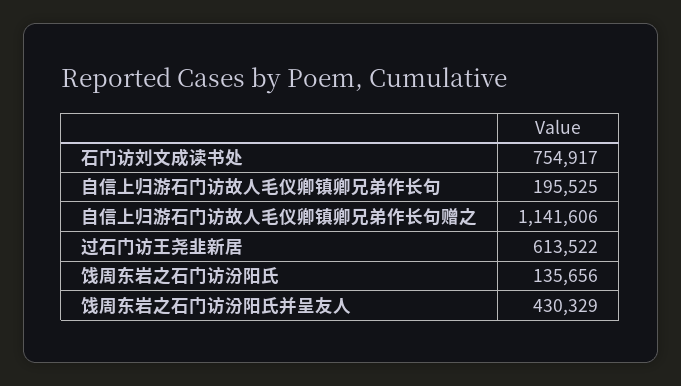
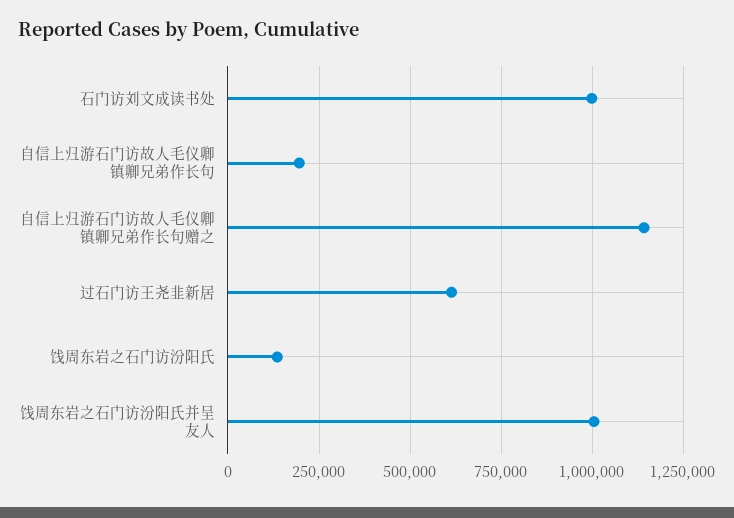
  {
-   "石门访刘文成读书处": 754917,
+   "石门访刘文成读书处": 1000000,
    "自信上归游石门访故人毛仪卿镇卿兄弟作长句": 195525,
    "自信上归游石门访故人毛仪卿镇卿兄弟作长句赠之": 1141606,
    "过石门访王尧韭新居": 613522,
    "饯周东岩之石门访汾阳氏": 135656,
-   "饯周东岩之石门访汾阳氏并呈友人": 430329
+   "饯周东岩之石门访汾阳氏并呈友人": 1000000
  }

